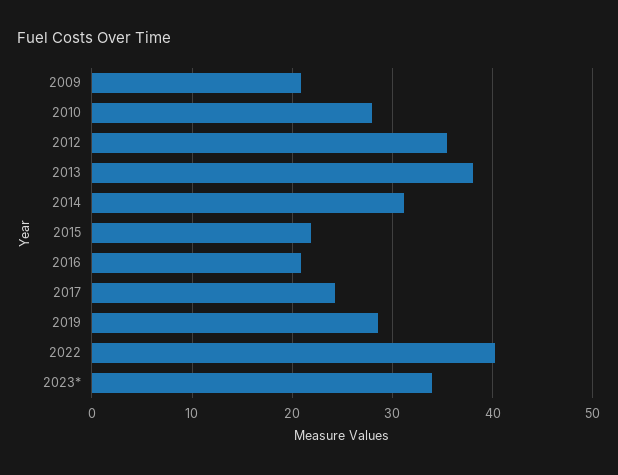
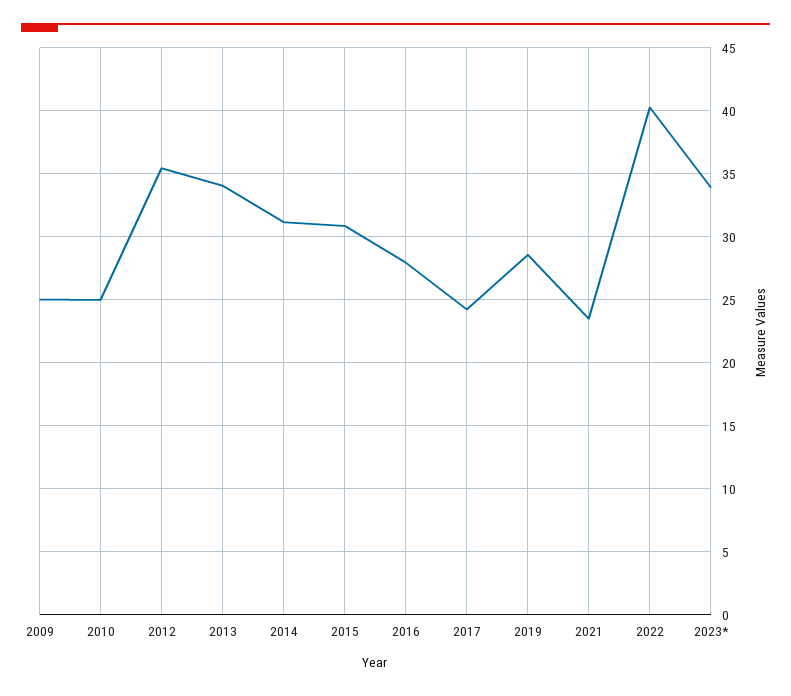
  {
-   "2009": 21,
+   "2009": 25,
-   "2010": 28,
+   "2010": 25,
    "2012": 35.5,
-   "2013": 38,
+   "2013": 34,
    "2014": 31,
-   "2015": 22,
+   "2015": 31,
-   "2016": 21,
+   "2016": 28,
    "2017": 24.5,
    "2019": 28.5,
    "2022": 40.5,
-   "2023*": 34
+   "2023*": 34,
+   "2021": 23.5
  }

